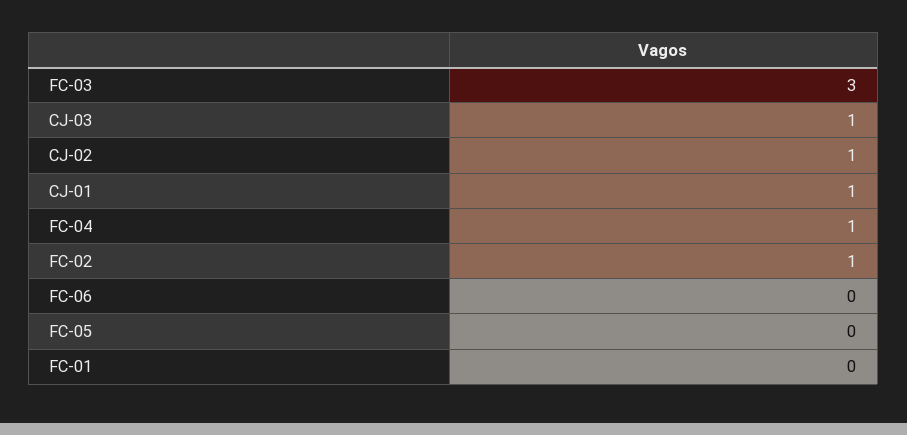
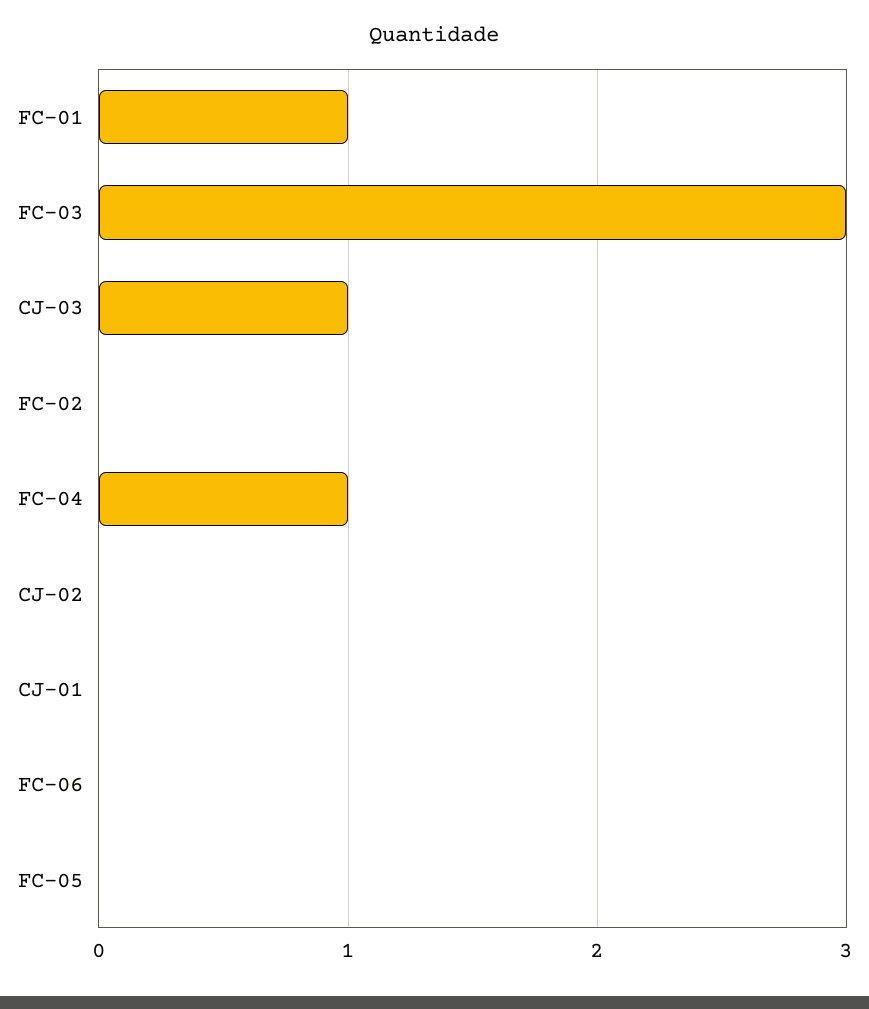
  {
    "FC-03": 3,
    "CJ-03": 1,
-   "CJ-02": 1,
+   "CJ-02": 0,
-   "CJ-01": 1,
+   "CJ-01": 0,
    "FC-04": 1,
-   "FC-02": 1,
+   "FC-02": 0,
    "FC-06": 0,
    "FC-05": 0,
-   "FC-01": 0
+   "FC-01": 1
  }

